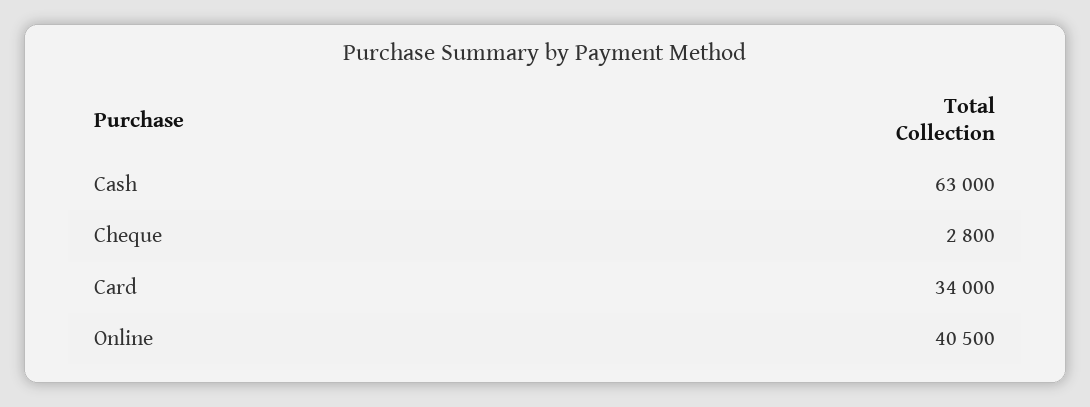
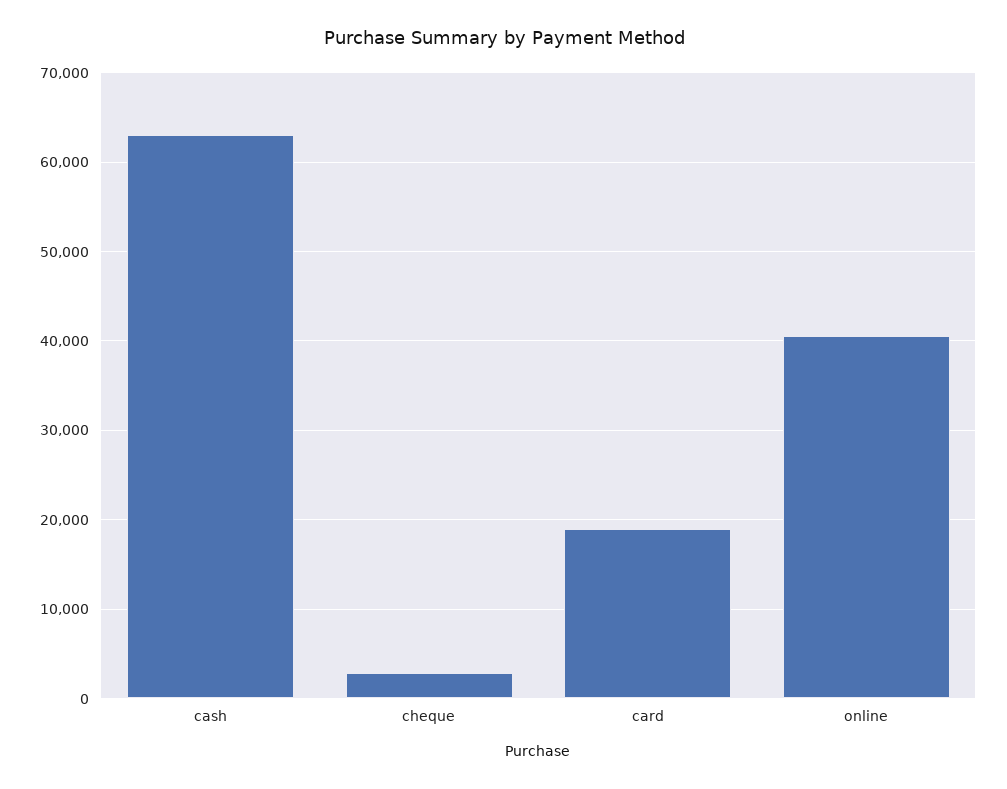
  {
    "Cash": 63000,
    "Cheque": 2800,
-   "Card": 34000,
+   "Card": 19000,
    "Online": 40500
  }

